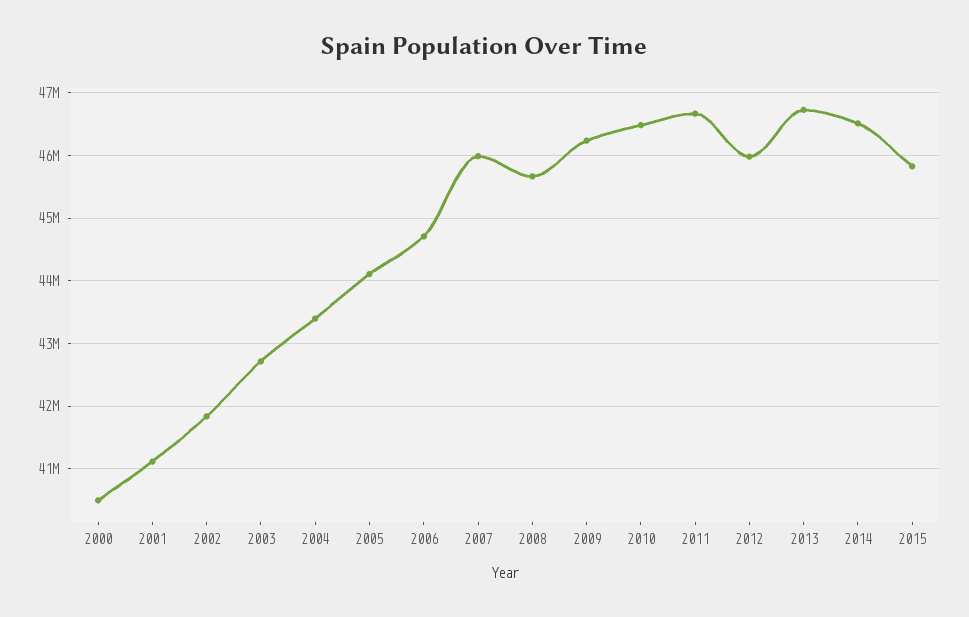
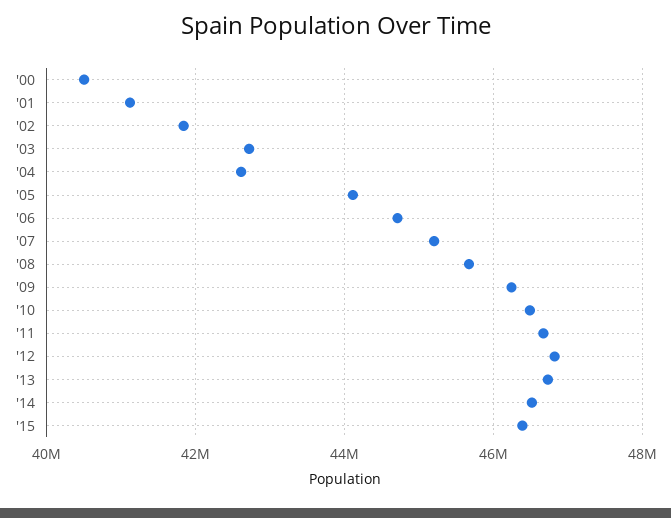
  {
    "2000": 40500000,
    "2001": 41100000,
    "2002": 41800000,
    "2003": 42700000,
-   "2004": 43400000,
+   "2004": 42600000,
    "2005": 44100000,
    "2006": 44700000,
-   "2007": 46000000,
+   "2007": 45200000,
    "2008": 45700000,
    "2009": 46200000,
    "2010": 46500000,
    "2011": 46700000,
-   "2012": 46000000,
+   "2012": 46800000,
    "2013": 46700000,
    "2014": 46500000,
-   "2015": 45800000
+   "2015": 46400000
  }

